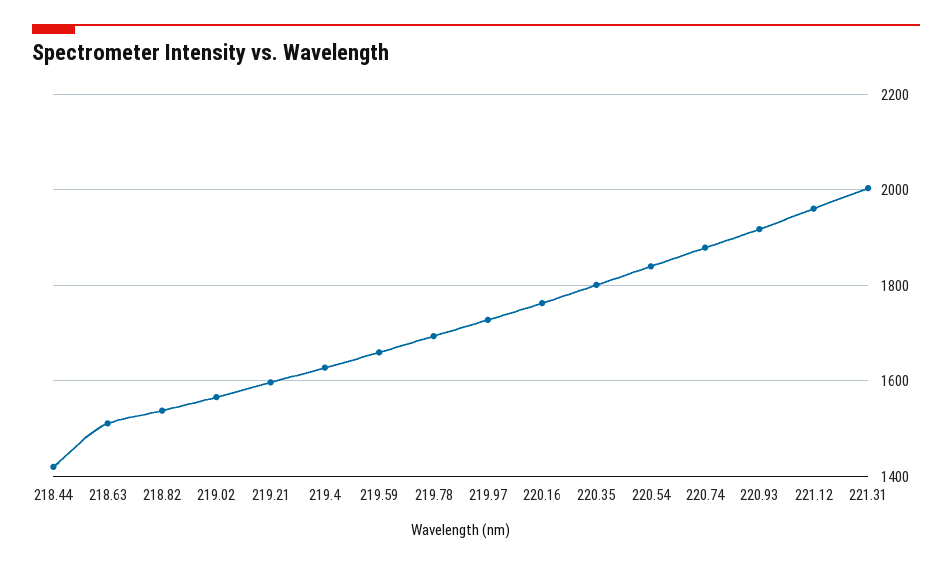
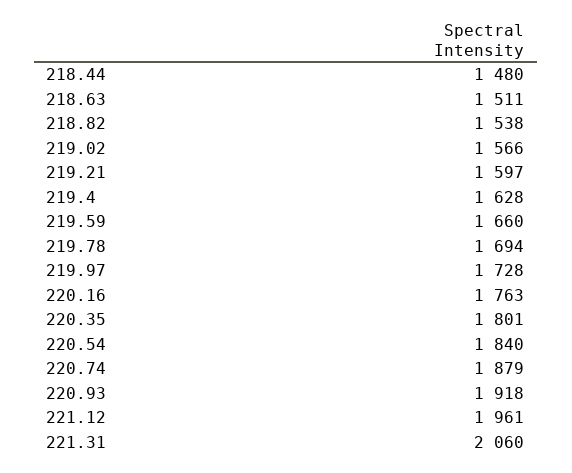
  {
-   "218.44": 1420,
+   "218.44": 1480,
    "218.63": 1511,
    "218.82": 1538,
    "219.02": 1566,
    "219.21": 1597,
    "219.4": 1628,
    "219.59": 1660,
    "219.78": 1694,
    "219.97": 1728,
    "220.16": 1763,
    "220.35": 1801,
    "220.54": 1840,
    "220.74": 1879,
    "220.93": 1918,
    "221.12": 1961,
-   "221.31": 2000
+   "221.31": 2060
  }

